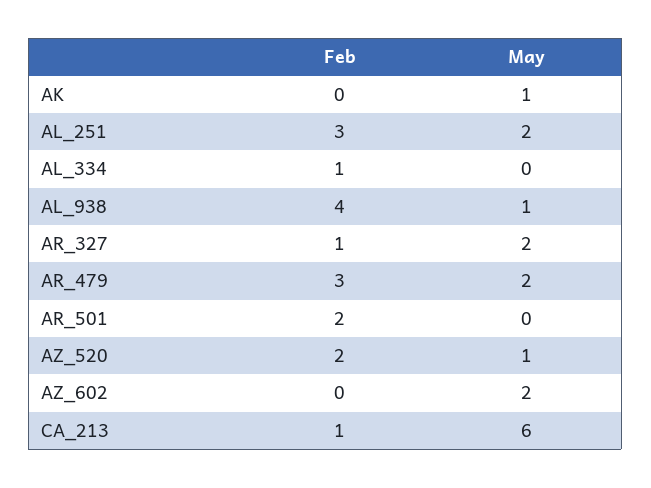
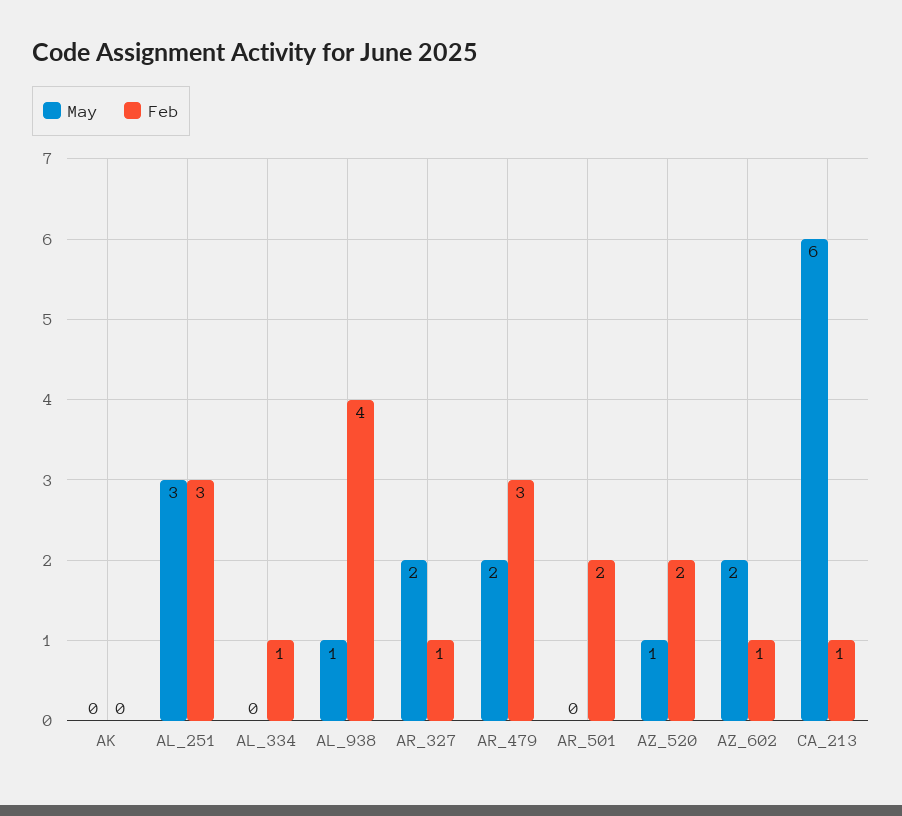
  {
    "Feb": {
      "AK": 0,
      "AL_251": 3,
      "AL_334": 1,
      "AL_938": 4,
      "AR_327": 1,
      "AR_479": 3,
      "AR_501": 2,
      "AZ_520": 2,
-     "AZ_602": 0,
+     "AZ_602": 1,
      "CA_213": 1
    },
    "May": {
-     "AK": 1,
+     "AK": 0,
-     "AL_251": 2,
+     "AL_251": 3,
      "AL_334": 0,
      "AL_938": 1,
      "AR_327": 2,
      "AR_479": 2,
      "AR_501": 0,
      "AZ_520": 1,
      "AZ_602": 2,
      "CA_213": 6
    }
  }

